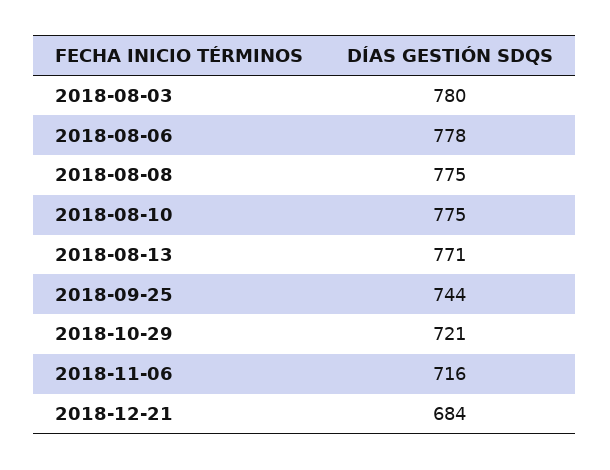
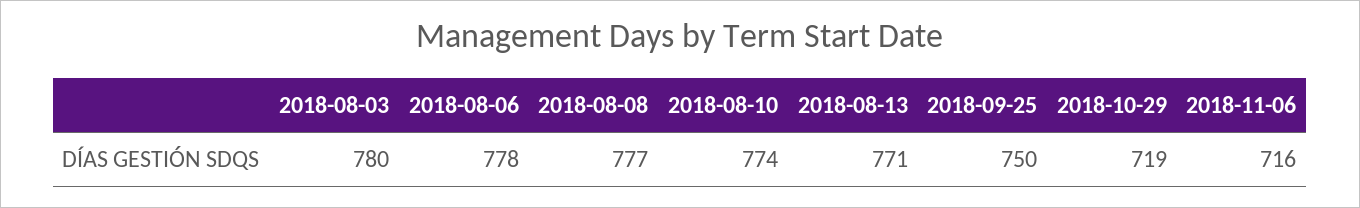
  {
    "2018-08-03": 780,
    "2018-08-06": 778,
-   "2018-08-08": 775,
+   "2018-08-08": 777,
-   "2018-08-10": 775,
+   "2018-08-10": 774,
    "2018-08-13": 771,
-   "2018-09-25": 744,
+   "2018-09-25": 750,
-   "2018-10-29": 721,
+   "2018-10-29": 719,
-   "2018-11-06": 716,
+   "2018-11-06": 716
-   "2018-12-21": 684
  }

